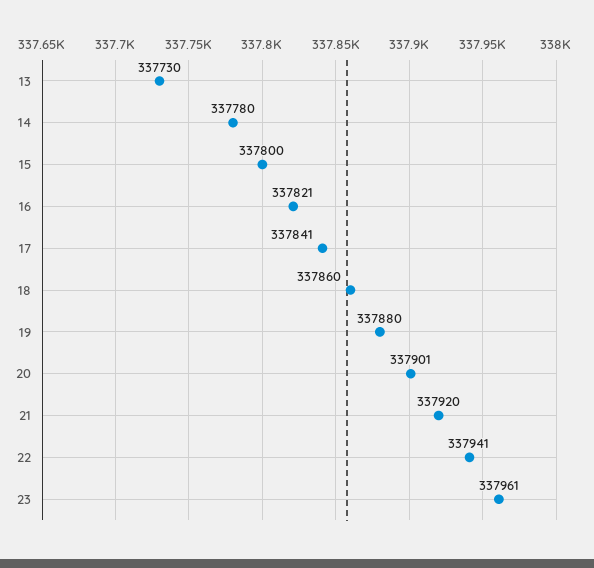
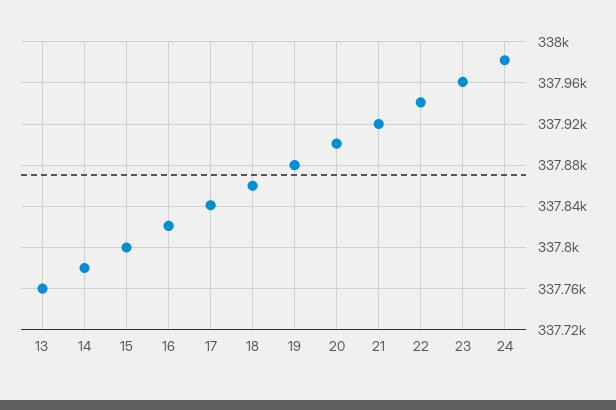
  {
-   "13": 337730,
+   "13": 337760,
    "14": 337780,
    "15": 337800,
    "16": 337821,
    "17": 337841,
    "18": 337860,
    "19": 337880,
    "20": 337901,
    "21": 337920,
    "22": 337941,
-   "23": 337961
+   "23": 337961,
+   "24": 337980
  }

